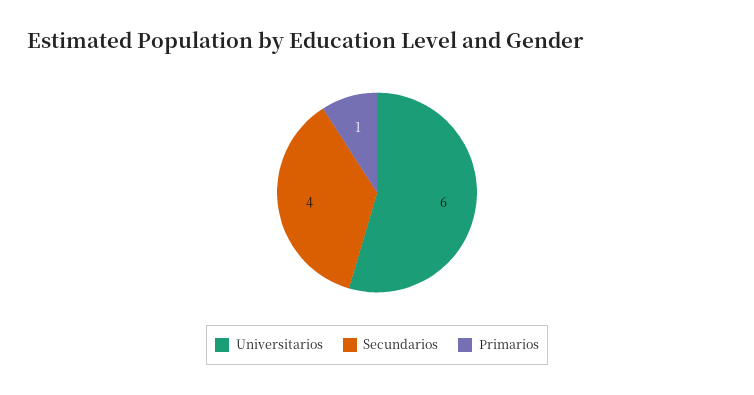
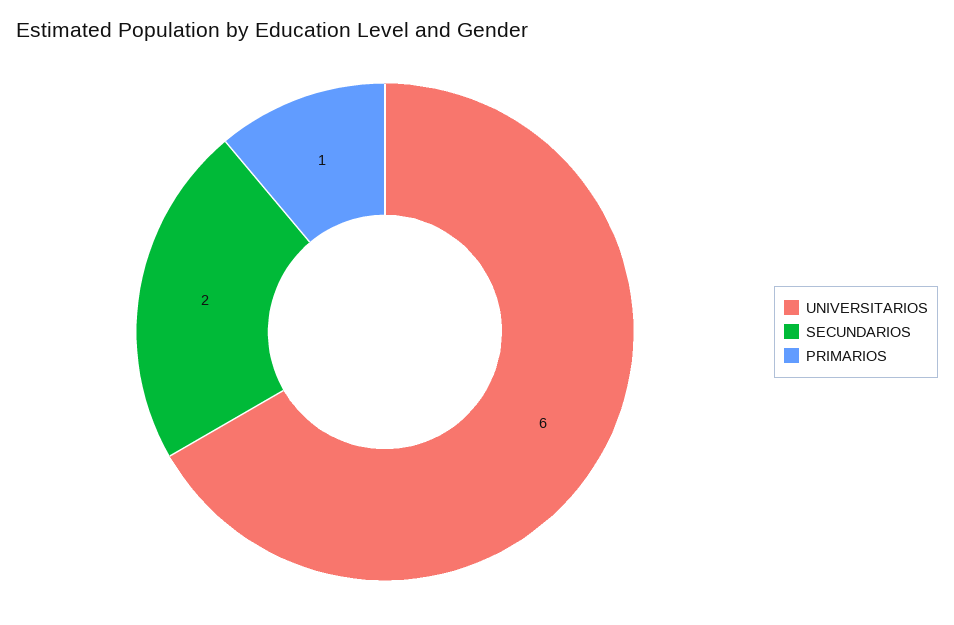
  {
    "Universitarios": 6,
-   "Secundarios": 4,
+   "Secundarios": 2,
    "Primarios": 1
  }

